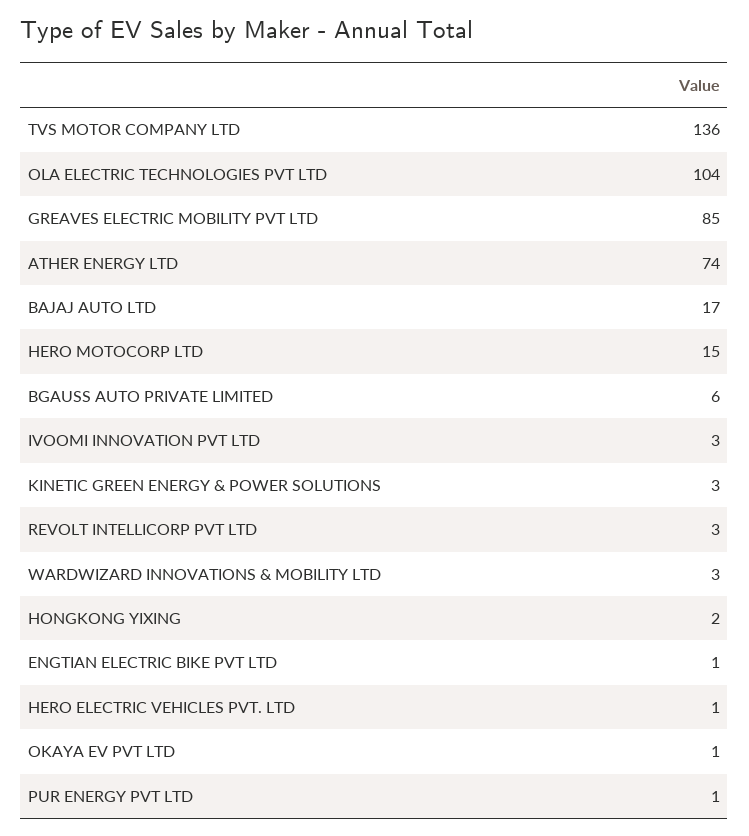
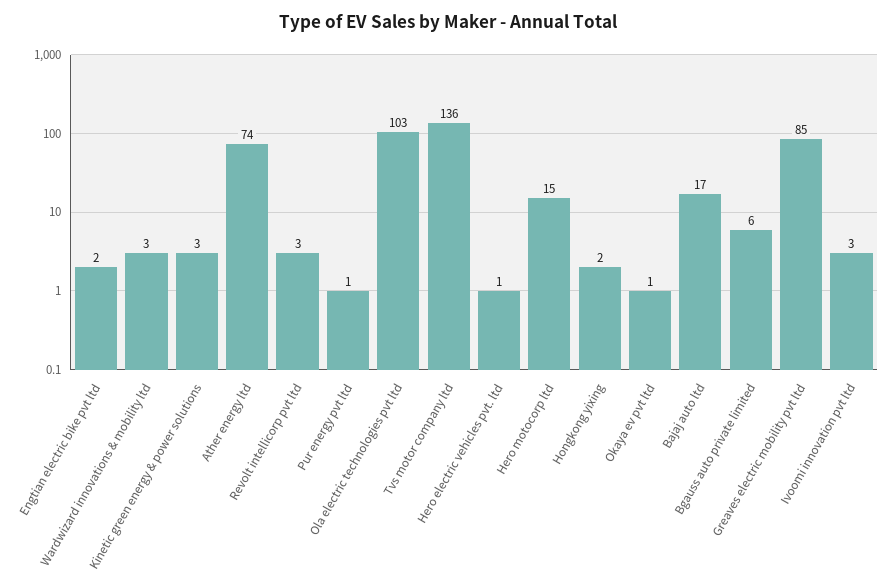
  {
    "TVS MOTOR COMPANY LTD": 136,
-   "OLA ELECTRIC TECHNOLOGIES PVT LTD": 104,
+   "OLA ELECTRIC TECHNOLOGIES PVT LTD": 103,
    "GREAVES ELECTRIC MOBILITY PVT LTD": 85,
    "ATHER ENERGY LTD": 74,
    "BAJAJ AUTO LTD": 17,
    "HERO MOTOCORP LTD": 15,
    "BGAUSS AUTO PRIVATE LIMITED": 6,
    "IVOOMI INNOVATION PVT LTD": 3,
    "KINETIC GREEN ENERGY & POWER SOLUTIONS": 3,
    "REVOLT INTELLICORP PVT LTD": 3,
    "WARDWIZARD INNOVATIONS & MOBILITY LTD": 3,
    "HONGKONG YIXING": 2,
-   "ENGTIAN ELECTRIC BIKE PVT LTD": 1,
+   "ENGTIAN ELECTRIC BIKE PVT LTD": 2,
    "HERO ELECTRIC VEHICLES PVT. LTD": 1,
    "OKAYA EV PVT LTD": 1,
    "PUR ENERGY PVT LTD": 1
  }

